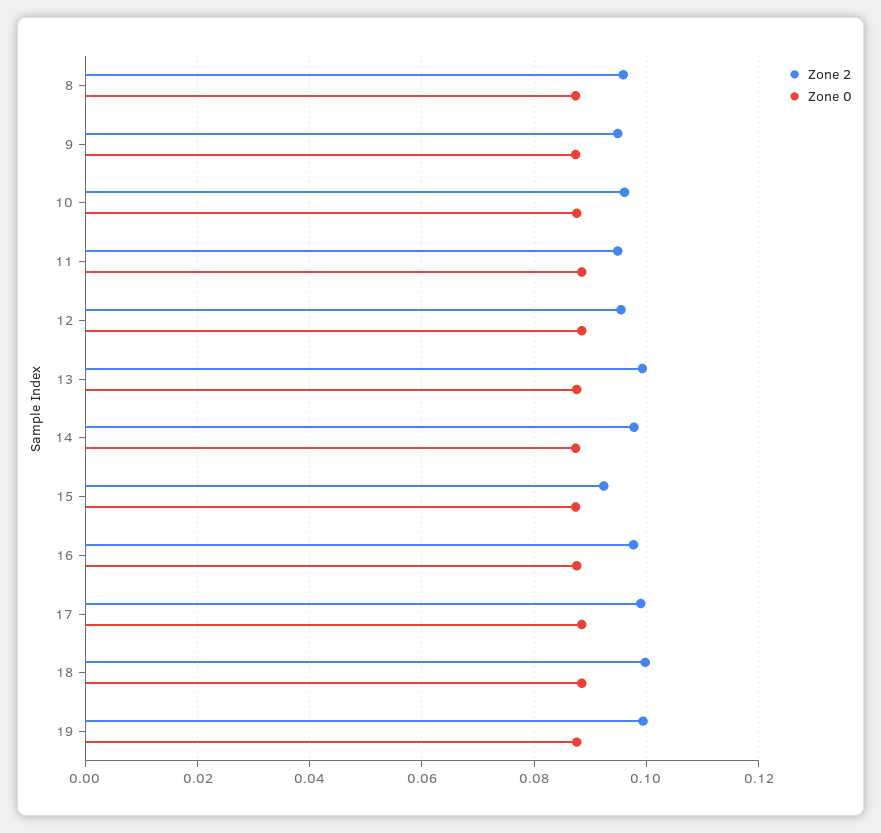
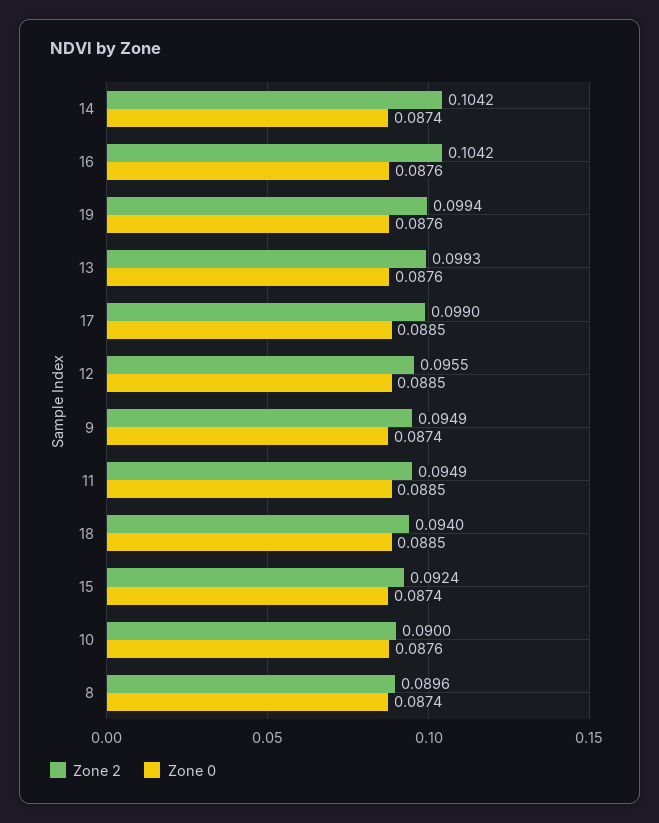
  {
    "Zone 2": {
-     "8": 0.096,
+     "8": 0.0896,
      "9": 0.0949,
-     "10": 0.096,
+     "10": 0.09,
      "11": 0.0949,
      "12": 0.0955,
      "13": 0.0993,
-     "14": 0.098,
+     "14": 0.1042,
      "15": 0.0924,
-     "16": 0.098,
+     "16": 0.1042,
      "17": 0.099,
-     "18": 0.1,
+     "18": 0.094,
      "19": 0.0994
    },
    "Zone 0": {
      "8": 0.0874,
      "9": 0.0874,
      "10": 0.0876,
      "11": 0.0885,
      "12": 0.0885,
      "13": 0.0876,
      "14": 0.0874,
      "15": 0.0874,
      "16": 0.0876,
      "17": 0.0885,
      "18": 0.0885,
      "19": 0.0876
    }
  }

